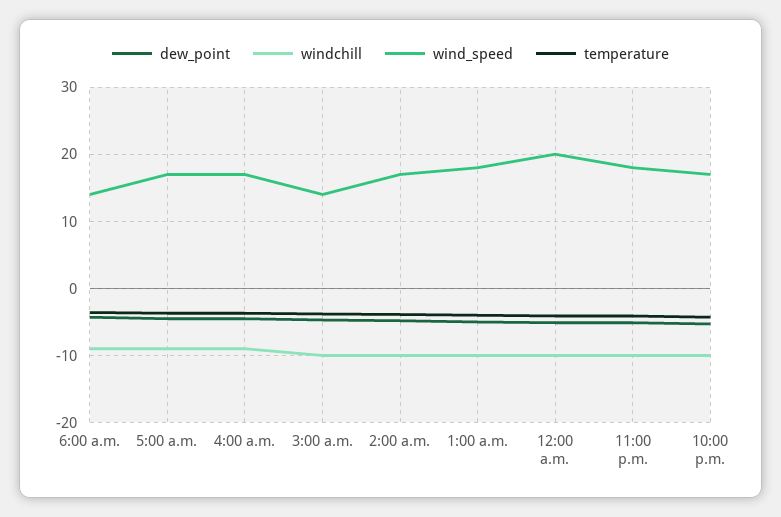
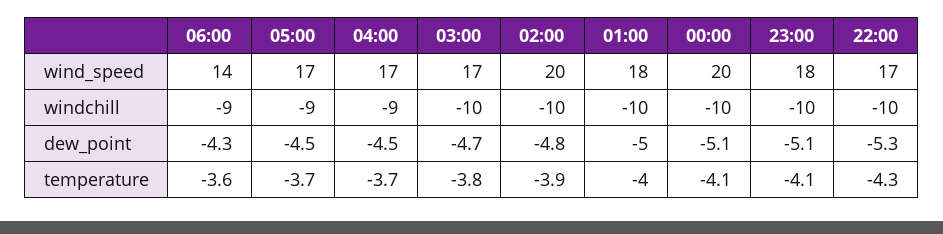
  {
    "dew_point": {
      "6:00 a.m.": -4.3,
      "5:00 a.m.": -4.5,
      "4:00 a.m.": -4.5,
      "3:00 a.m.": -4.7,
      "2:00 a.m.": -4.8,
      "1:00 a.m.": -5,
      "12:00 a.m.": -5.1,
      "11:00 p.m.": -5.1,
      "10:00 p.m.": -5.3
    },
    "windchill": {
      "6:00 a.m.": -9,
      "5:00 a.m.": -9,
      "4:00 a.m.": -9,
      "3:00 a.m.": -10,
      "2:00 a.m.": -10,
      "1:00 a.m.": -10,
      "12:00 a.m.": -10,
      "11:00 p.m.": -10,
      "10:00 p.m.": -10
    },
    "wind_speed": {
      "6:00 a.m.": 14,
      "5:00 a.m.": 17,
      "4:00 a.m.": 17,
-     "3:00 a.m.": 14,
+     "3:00 a.m.": 17,
-     "2:00 a.m.": 17,
+     "2:00 a.m.": 20,
      "1:00 a.m.": 18,
      "12:00 a.m.": 20,
      "11:00 p.m.": 18,
      "10:00 p.m.": 17
    },
    "temperature": {
      "6:00 a.m.": -3.6,
      "5:00 a.m.": -3.7,
      "4:00 a.m.": -3.7,
      "3:00 a.m.": -3.8,
      "2:00 a.m.": -3.9,
      "1:00 a.m.": -4,
      "12:00 a.m.": -4.1,
      "11:00 p.m.": -4.1,
      "10:00 p.m.": -4.3
    }
  }

